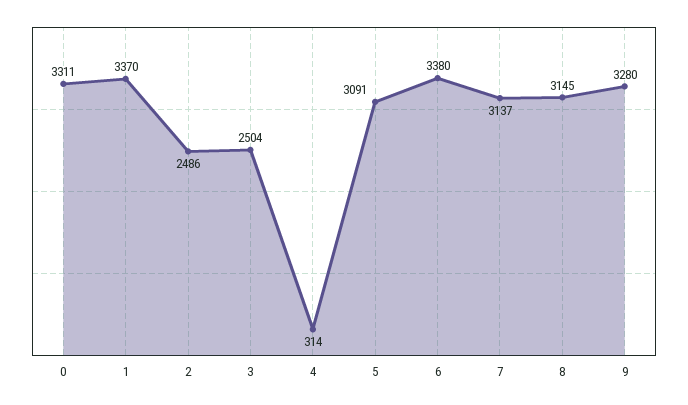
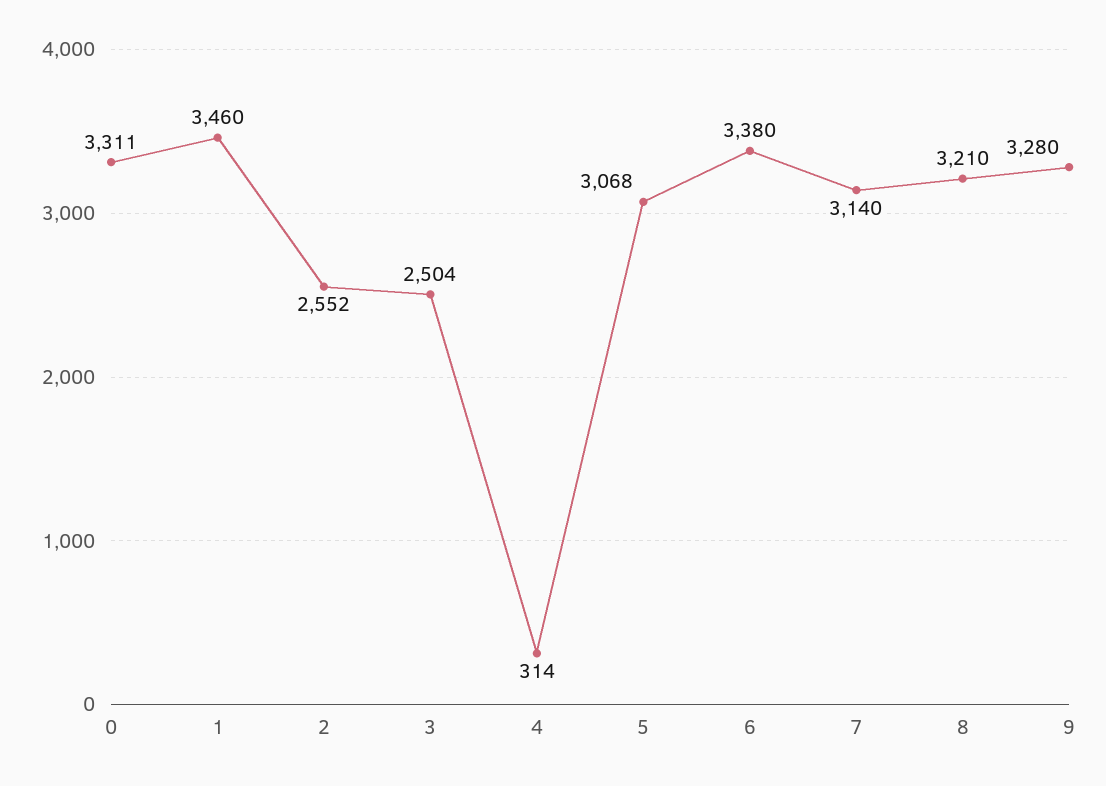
  {
    "0": 3311,
-   "1": 3370,
+   "1": 3460,
-   "2": 2486,
+   "2": 2552,
    "3": 2504,
    "4": 314,
-   "5": 3091,
+   "5": 3068,
    "6": 3380,
-   "7": 3137,
+   "7": 3140,
-   "8": 3145,
+   "8": 3210,
    "9": 3280
  }

